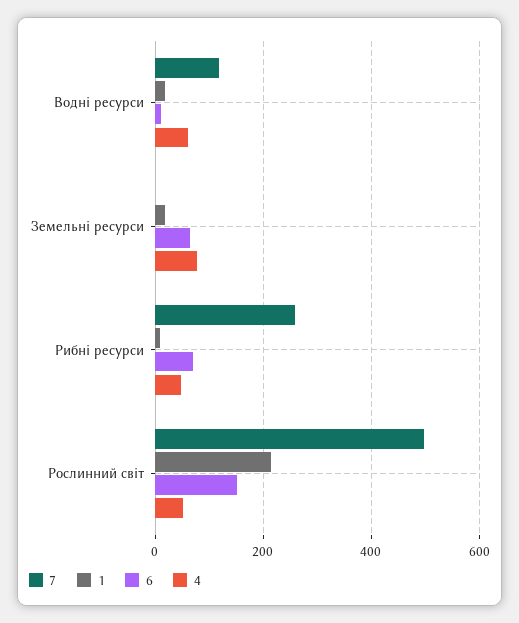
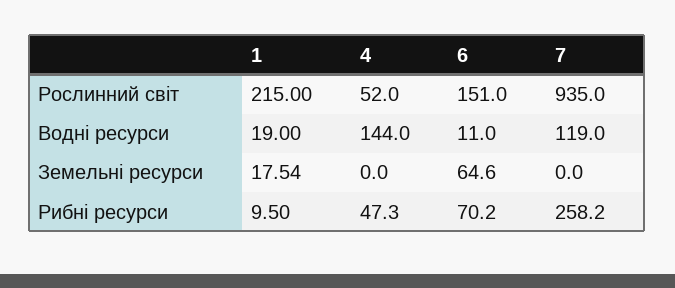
  {
    "7": {
      "Водні ресурси": 119,
      "Земельні ресурси": 0,
      "Рибні ресурси": 258.2,
-     "Рослинний світ": 500
+     "Рослинний світ": 935
    },
    "1": {
      "Водні ресурси": 19,
      "Земельні ресурси": 17.54,
      "Рибні ресурси": 9.5,
      "Рослинний світ": 215
    },
    "6": {
      "Водні ресурси": 11,
      "Земельні ресурси": 64.6,
      "Рибні ресурси": 70.2,
      "Рослинний світ": 151
    },
    "4": {
-     "Водні ресурси": 60,
+     "Водні ресурси": 144,
-     "Земельні ресурси": 80,
+     "Земельні ресурси": 0,
      "Рибні ресурси": 47.3,
      "Рослинний світ": 52
    }
  }

